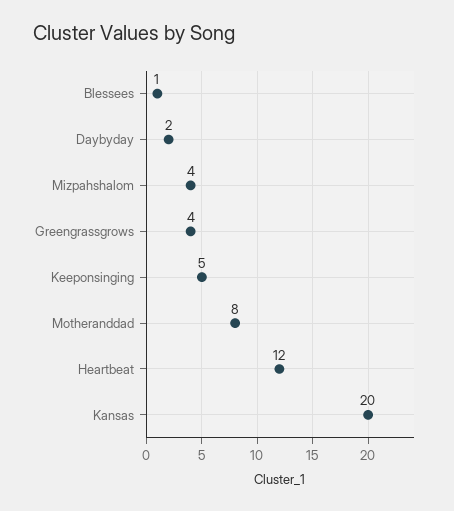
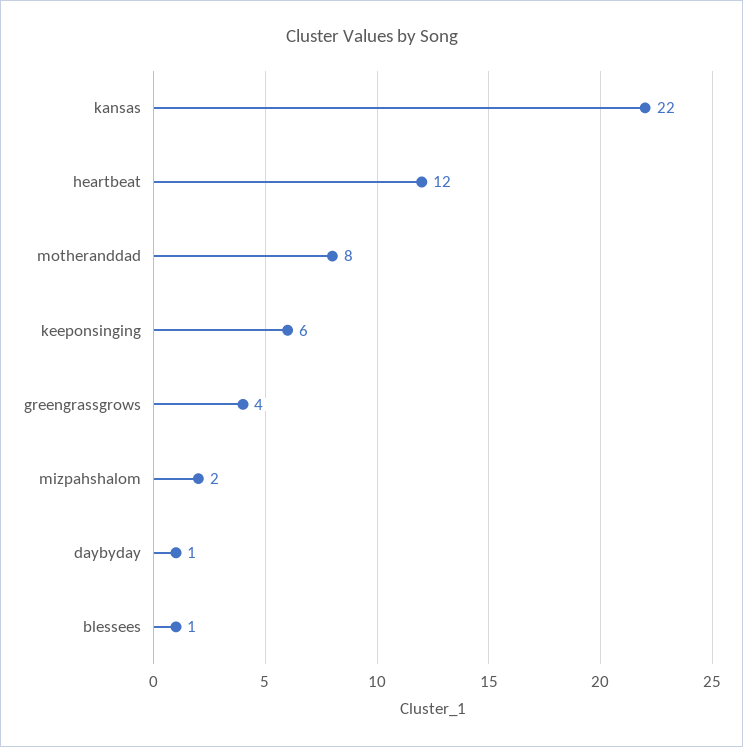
  {
    "Blessees": 1,
-   "Daybyday": 2,
+   "Daybyday": 1,
-   "Mizpahshalom": 4,
+   "Mizpahshalom": 2,
    "Greengrassgrows": 4,
-   "Keeponsinging": 5,
+   "Keeponsinging": 6,
    "Motheranddad": 8,
    "Heartbeat": 12,
-   "Kansas": 20
+   "Kansas": 22
  }

